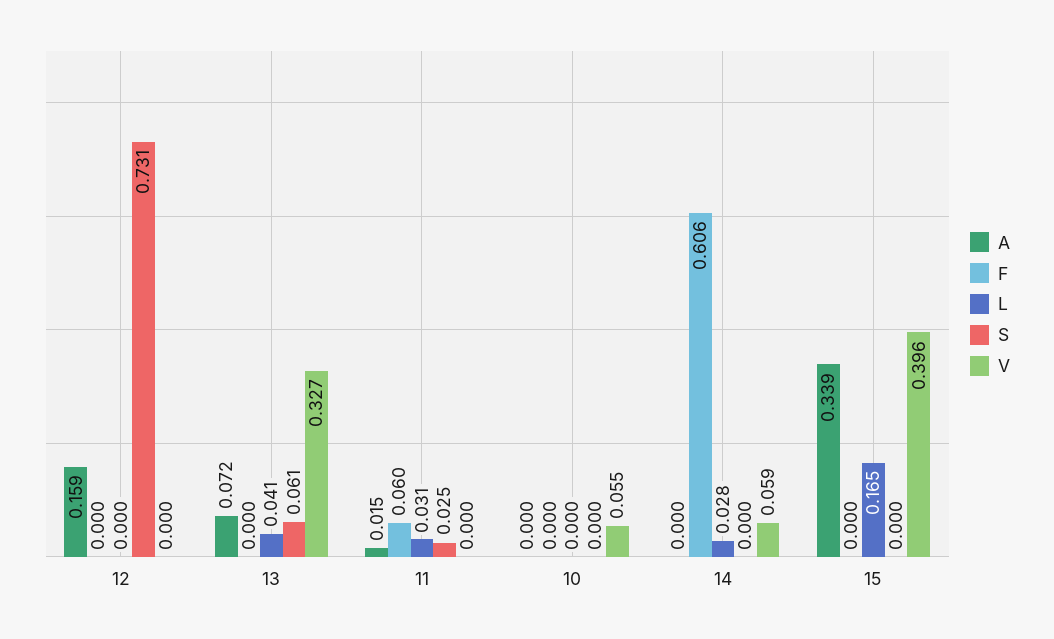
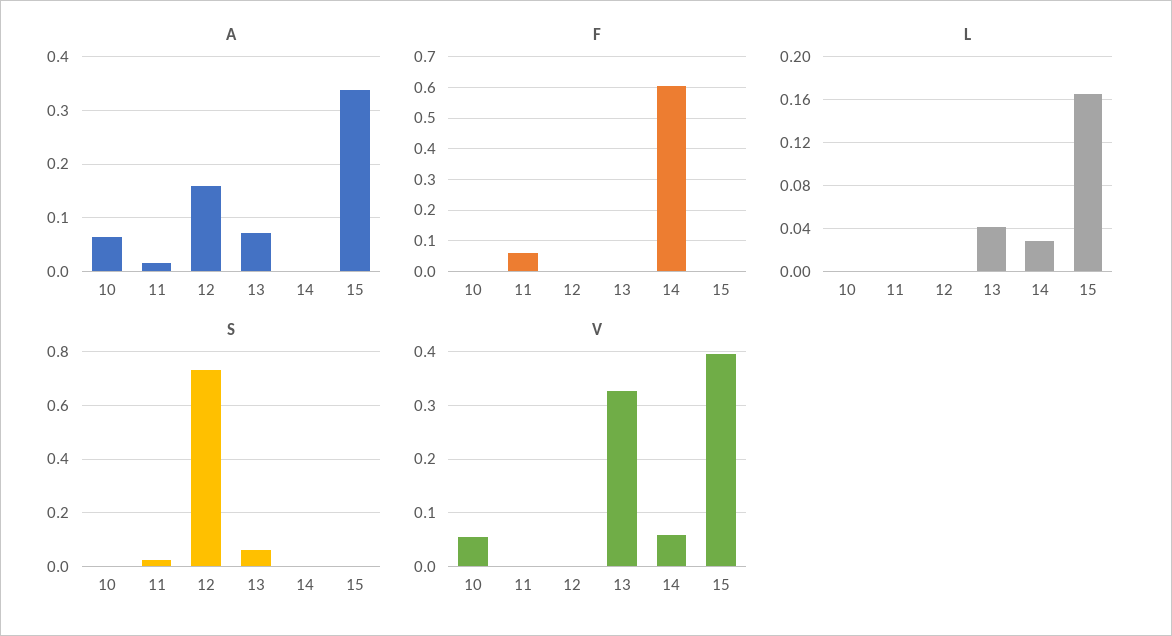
  {
    "A": {
      "12": 0.159,
      "13": 0.072,
      "11": 0.015,
-     "10": 0,
+     "10": 0.06,
      "14": 0,
      "15": 0.339
    },
    "F": {
      "12": 0,
      "13": 0,
      "11": 0.06,
      "10": 0,
      "14": 0.606,
      "15": 0
    },
    "L": {
      "12": 0,
      "13": 0.041,
-     "11": 0.031,
+     "11": 0,
      "10": 0,
      "14": 0.028,
      "15": 0.165
    },
    "S": {
      "12": 0.731,
      "13": 0.061,
      "11": 0.025,
      "10": 0,
      "14": 0,
      "15": 0
    },
    "V": {
      "12": 0,
      "13": 0.327,
      "11": 0,
      "10": 0.055,
      "14": 0.059,
      "15": 0.396
    }
  }

